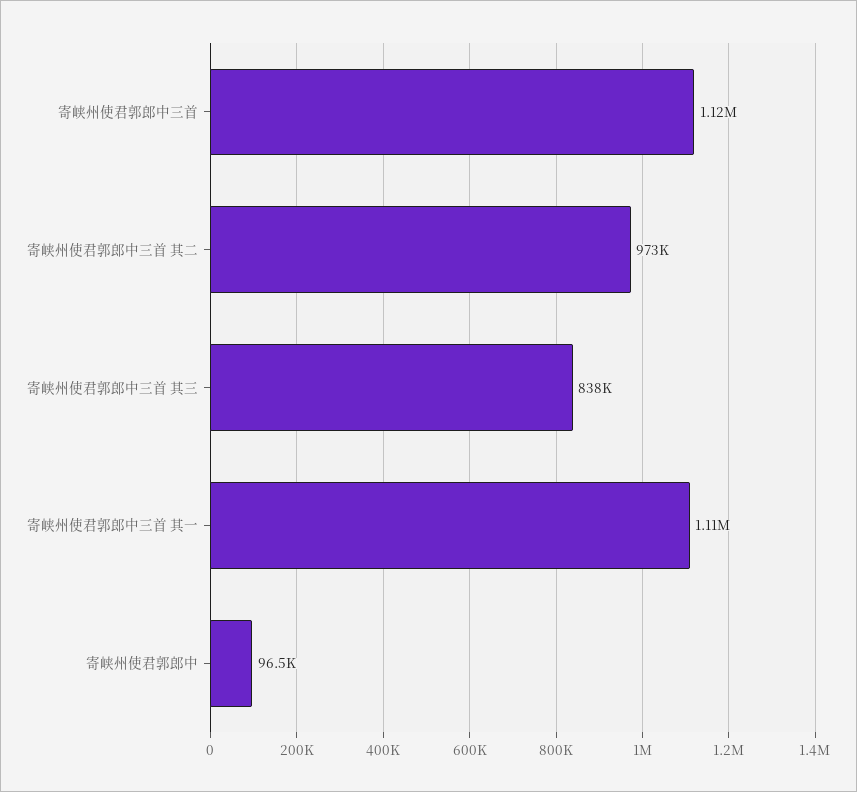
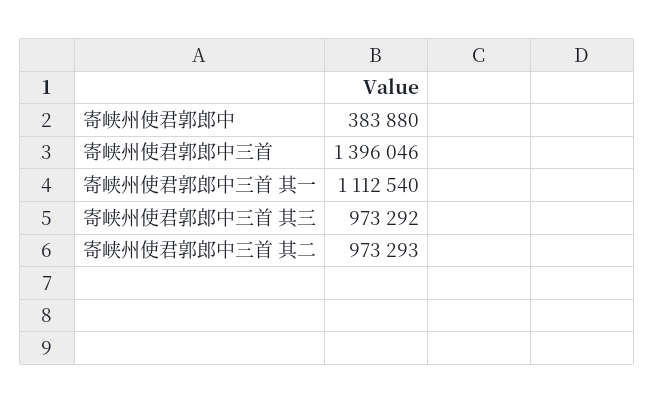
  {
-   "寄峡州使君郭郎中三首": 1120000,
+   "寄峡州使君郭郎中三首": 1396046,
    "寄峡州使君郭郎中三首 其二": 973293,
-   "寄峡州使君郭郎中三首 其三": 838000,
+   "寄峡州使君郭郎中三首 其三": 973292,
    "寄峡州使君郭郎中三首 其一": 1112540,
-   "寄峡州使君郭郎中": 96500
+   "寄峡州使君郭郎中": 383880
  }

